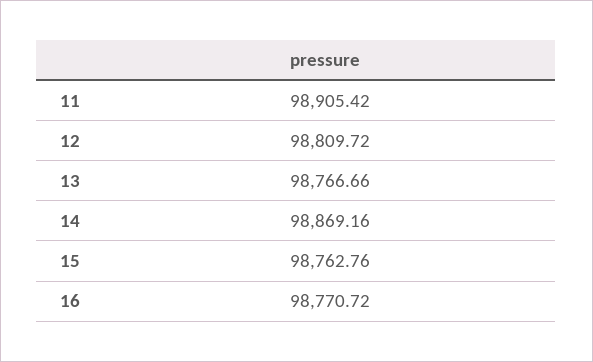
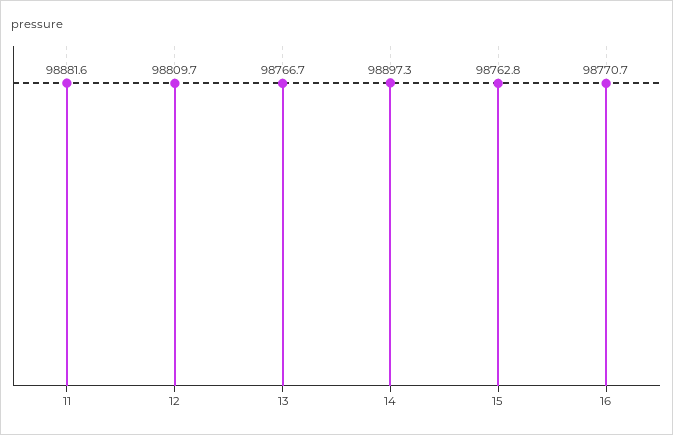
  {
-   "11": 98905.42,
+   "11": 98881.6,
    "12": 98809.72,
    "13": 98766.66,
-   "14": 98869.16,
+   "14": 98897.3,
    "15": 98762.76,
    "16": 98770.72
  }

